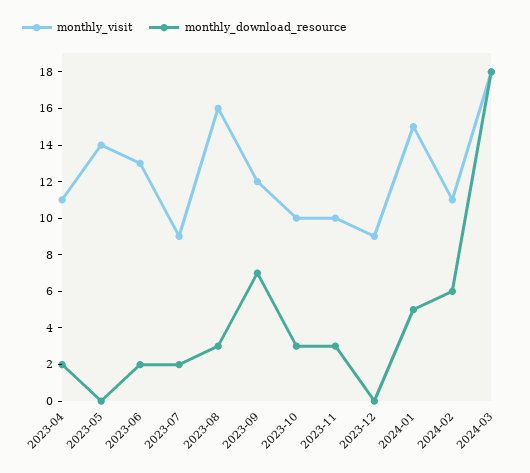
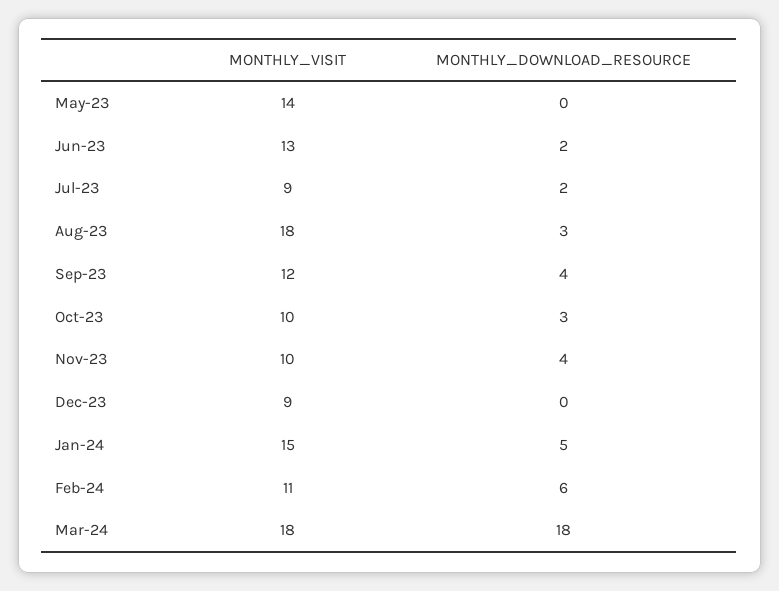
  {
    "monthly_visit": {
-     "2023-04": 11,
      "2023-05": 14,
      "2023-06": 13,
      "2023-07": 9,
-     "2023-08": 16,
+     "2023-08": 18,
      "2023-09": 12,
      "2023-10": 10,
      "2023-11": 10,
      "2023-12": 9,
      "2024-01": 15,
      "2024-02": 11,
      "2024-03": 18
    },
    "monthly_download_resource": {
-     "2023-04": 2,
      "2023-05": 0,
      "2023-06": 2,
      "2023-07": 2,
      "2023-08": 3,
-     "2023-09": 7,
+     "2023-09": 4,
      "2023-10": 3,
-     "2023-11": 3,
+     "2023-11": 4,
      "2023-12": 0,
      "2024-01": 5,
      "2024-02": 6,
      "2024-03": 18
    }
  }

